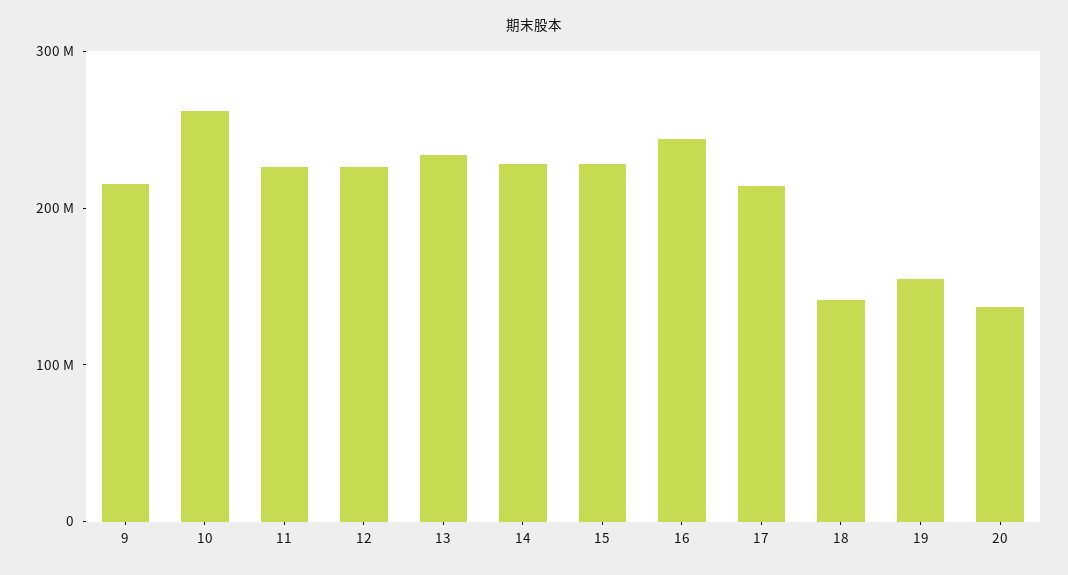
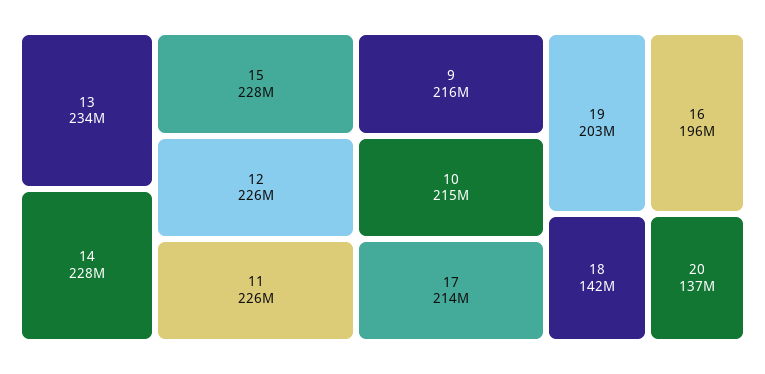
  {
    "9": 216000000,
-   "10": 260000000,
+   "10": 215000000,
    "11": 226000000,
    "12": 226000000,
    "13": 234000000,
    "14": 228000000,
    "15": 228000000,
-   "16": 240000000,
+   "16": 196000000,
    "17": 214000000,
    "18": 142000000,
-   "19": 160000000,
+   "19": 203000000,
    "20": 137000000
  }

